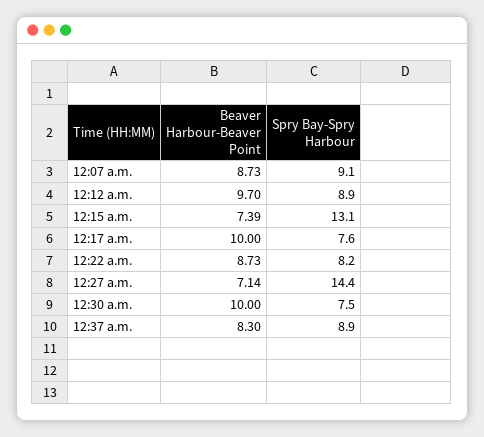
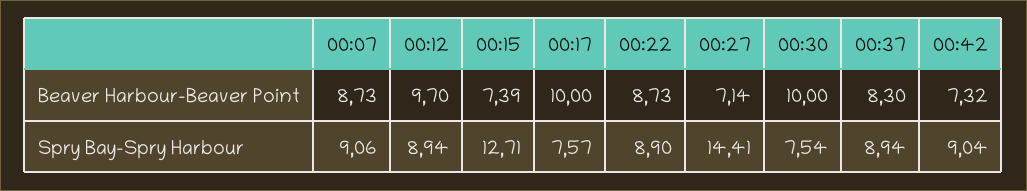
  {
    "Beaver Harbour-Beaver Point": {
      "12:07 a.m.": 8.73,
      "12:12 a.m.": 9.7,
      "12:15 a.m.": 7.39,
      "12:17 a.m.": 10,
      "12:22 a.m.": 8.73,
      "12:27 a.m.": 7.14,
      "12:30 a.m.": 10,
-     "12:37 a.m.": 8.3
+     "12:37 a.m.": 8.3,
+     "00:42": 7.32
    },
    "Spry Bay-Spry Harbour": {
      "12:07 a.m.": 9.06,
      "12:12 a.m.": 8.94,
-     "12:15 a.m.": 13.1,
+     "12:15 a.m.": 12.71,
      "12:17 a.m.": 7.57,
-     "12:22 a.m.": 8.2,
+     "12:22 a.m.": 8.9,
      "12:27 a.m.": 14.41,
      "12:30 a.m.": 7.54,
-     "12:37 a.m.": 8.94
+     "12:37 a.m.": 8.94,
+     "00:42": 9.04
    }
  }

